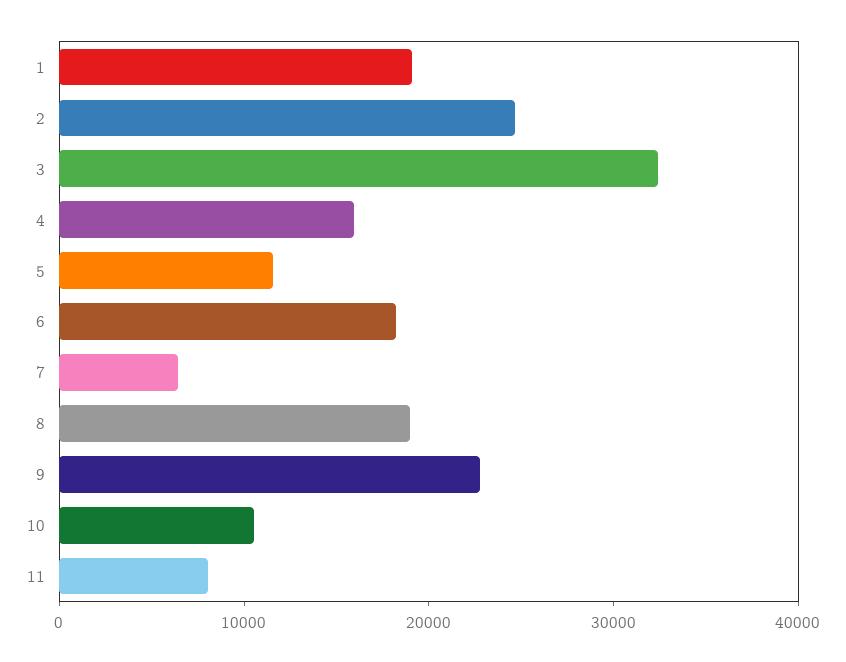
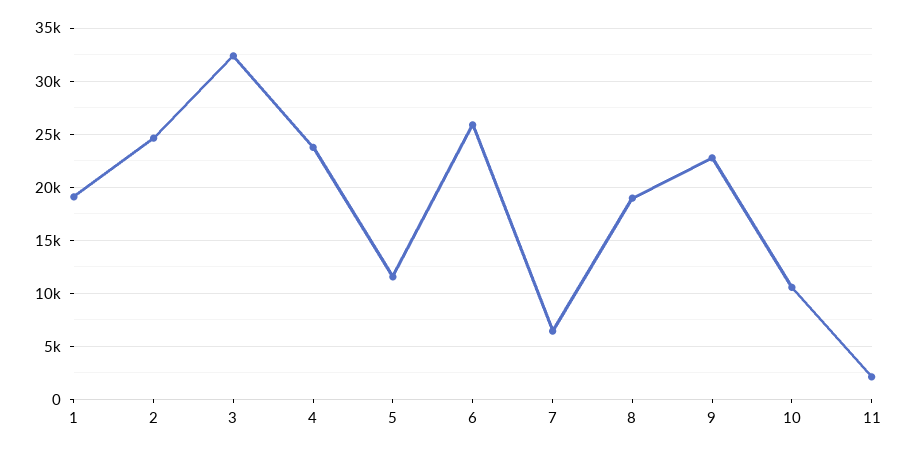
  {
    "1": 19000,
    "2": 25000,
    "3": 32000,
-   "4": 16000,
+   "4": 24000,
    "5": 12000,
-   "6": 18000,
+   "6": 26000,
    "7": 6000,
    "8": 19000,
    "9": 23000,
    "10": 11000,
-   "11": 8000
+   "11": 2000
  }

